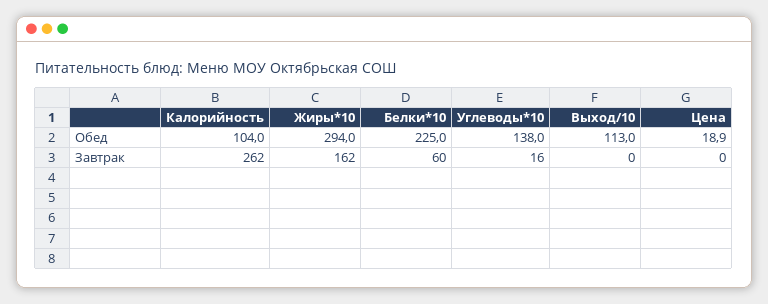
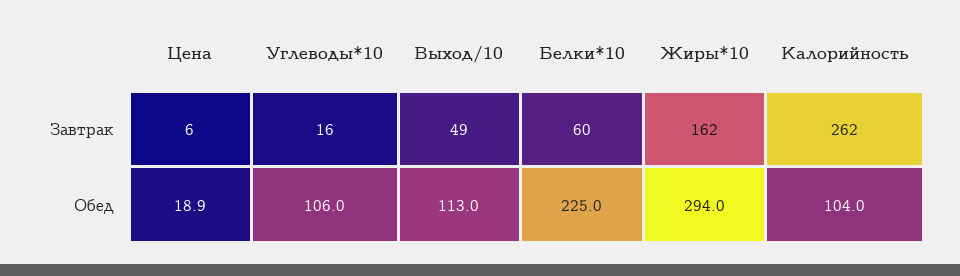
  {
    "Калорийность": {
      "Обед": 104,
      "Завтрак": 262
    },
    "Жиры*10": {
      "Обед": 294,
      "Завтрак": 162
    },
    "Белки*10": {
      "Обед": 225,
      "Завтрак": 60
    },
    "Углеводы*10": {
-     "Обед": 138,
+     "Обед": 106,
      "Завтрак": 16
    },
    "Выход/10": {
      "Обед": 113,
-     "Завтрак": 0
+     "Завтрак": 49
    },
    "Цена": {
      "Обед": 18.9,
-     "Завтрак": 0
+     "Завтрак": 6
    }
  }

